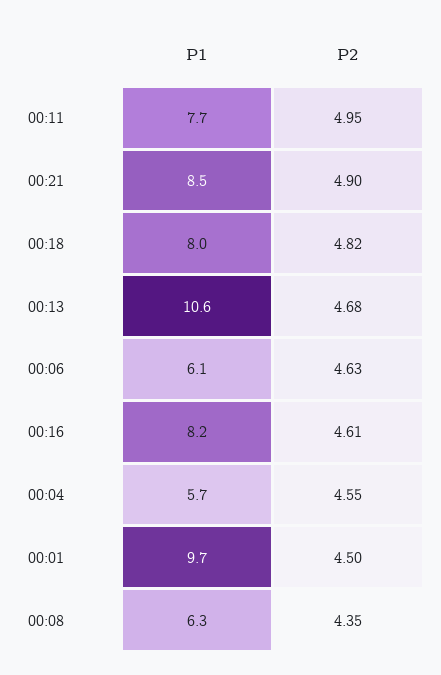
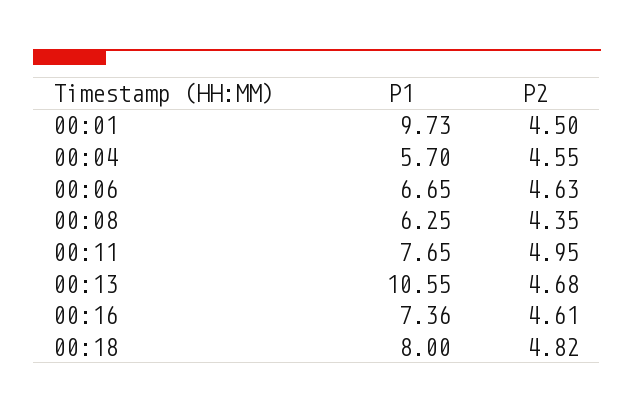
  {
    "P1": {
      "00:11": 7.65,
-     "00:21": 8.5,
      "00:18": 8,
      "00:13": 10.55,
-     "00:06": 6.1,
+     "00:06": 6.65,
-     "00:16": 8.2,
+     "00:16": 7.36,
      "00:04": 5.7,
      "00:01": 9.73,
      "00:08": 6.25
    },
    "P2": {
      "00:11": 4.95,
-     "00:21": 4.9,
      "00:18": 4.82,
      "00:13": 4.68,
      "00:06": 4.63,
      "00:16": 4.61,
      "00:04": 4.55,
      "00:01": 4.5,
      "00:08": 4.35
    }
  }

